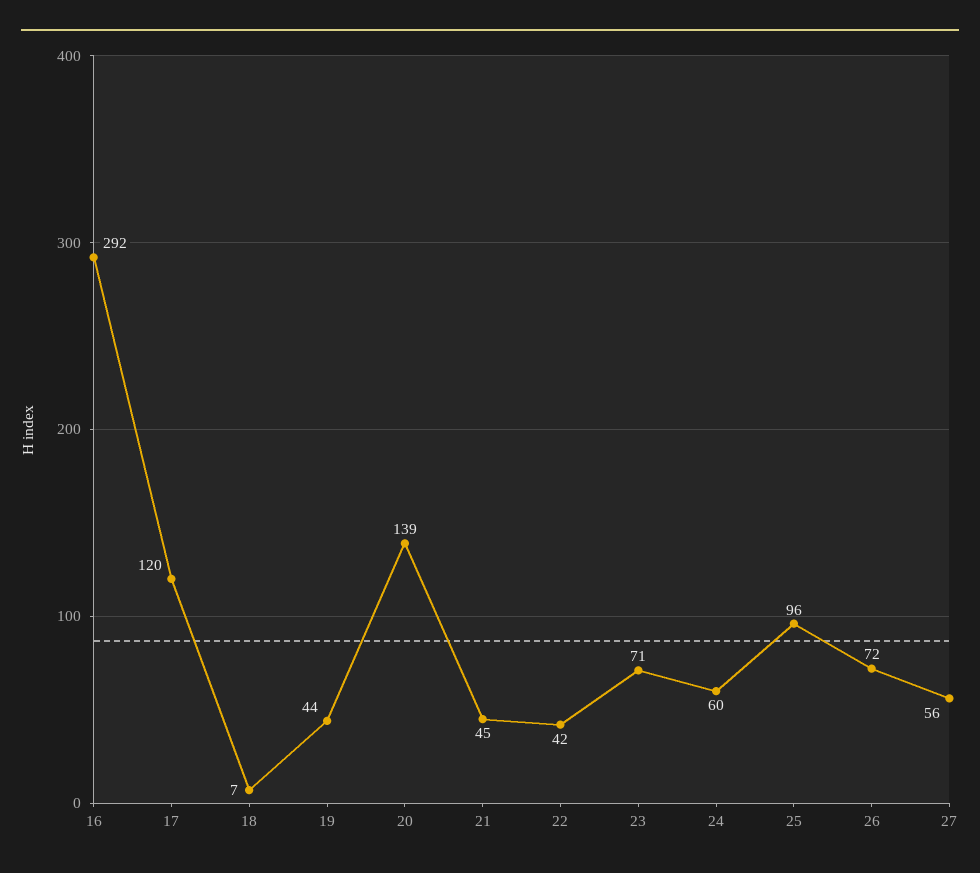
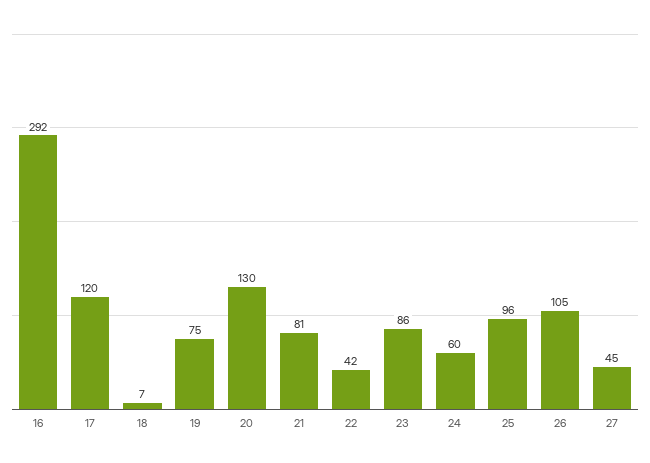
  {
    "16": 292,
    "17": 120,
    "18": 7,
-   "19": 44,
+   "19": 75,
-   "20": 139,
+   "20": 130,
-   "21": 45,
+   "21": 81,
    "22": 42,
-   "23": 71,
+   "23": 86,
    "24": 60,
    "25": 96,
-   "26": 72,
+   "26": 105,
-   "27": 56
+   "27": 45
  }

